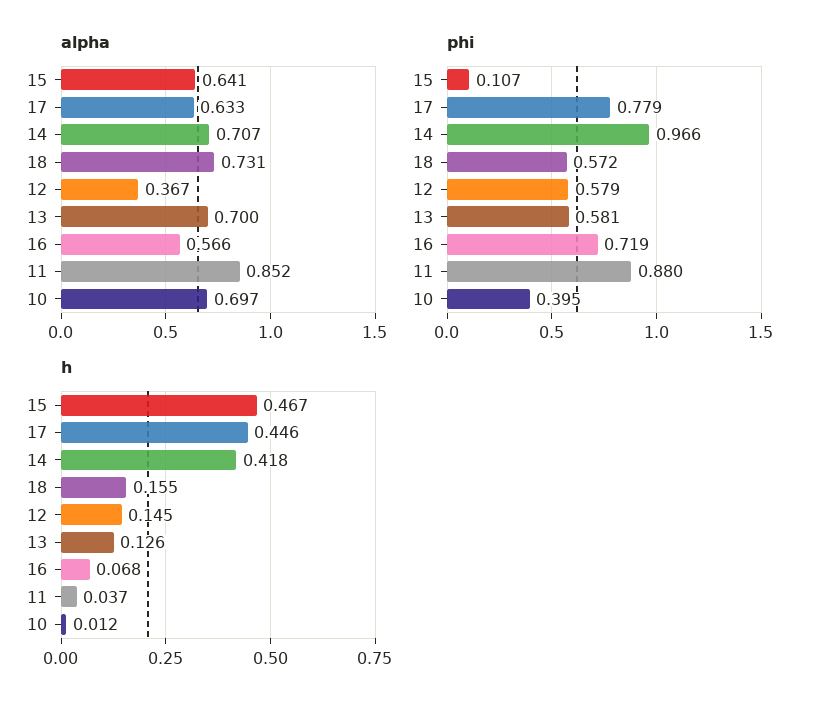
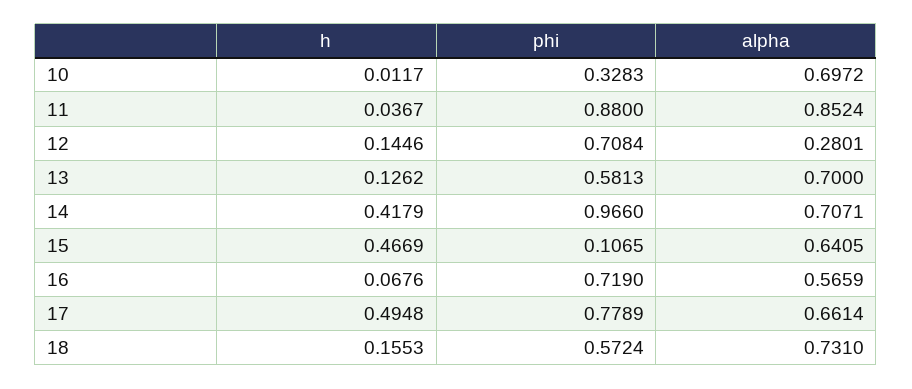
  {
    "alpha": {
      "15": 0.6405,
-     "17": 0.633,
+     "17": 0.6614,
      "14": 0.7071,
      "18": 0.731,
-     "12": 0.367,
+     "12": 0.2801,
      "13": 0.7,
      "16": 0.5659,
      "11": 0.8524,
      "10": 0.6972
    },
    "phi": {
      "15": 0.1065,
      "17": 0.7789,
      "14": 0.966,
      "18": 0.5724,
-     "12": 0.579,
+     "12": 0.7084,
      "13": 0.5813,
      "16": 0.719,
      "11": 0.88,
-     "10": 0.395
+     "10": 0.3283
    },
    "h": {
      "15": 0.4669,
-     "17": 0.446,
+     "17": 0.4948,
      "14": 0.4179,
      "18": 0.1553,
      "12": 0.1446,
      "13": 0.1262,
      "16": 0.0676,
      "11": 0.0367,
      "10": 0.0117
    }
  }

